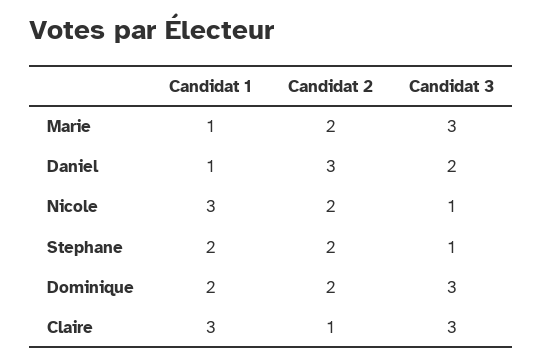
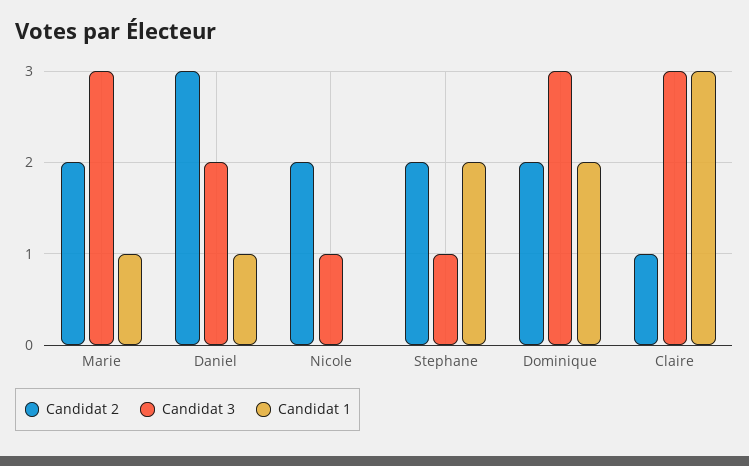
  {
    "Candidat 1": {
      "Marie": 1,
      "Daniel": 1,
-     "Nicole": 3,
+     "Nicole": 0,
      "Stephane": 2,
      "Dominique": 2,
      "Claire": 3
    },
    "Candidat 2": {
      "Marie": 2,
      "Daniel": 3,
      "Nicole": 2,
      "Stephane": 2,
      "Dominique": 2,
      "Claire": 1
    },
    "Candidat 3": {
      "Marie": 3,
      "Daniel": 2,
      "Nicole": 1,
      "Stephane": 1,
      "Dominique": 3,
      "Claire": 3
    }
  }

